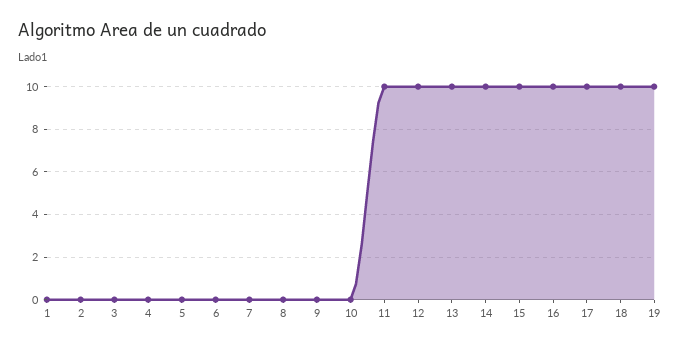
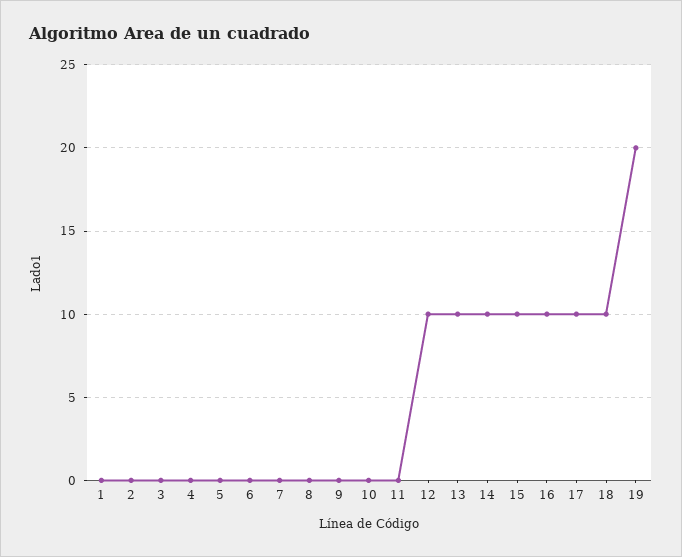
  {
    "1": 0,
    "2": 0,
    "3": 0,
    "4": 0,
    "5": 0,
    "6": 0,
    "7": 0,
    "8": 0,
    "9": 0,
    "10": 0,
-   "11": 10,
+   "11": 0,
    "12": 10,
    "13": 10,
    "14": 10,
    "15": 10,
    "16": 10,
    "17": 10,
    "18": 10,
-   "19": 10
+   "19": 20
  }

